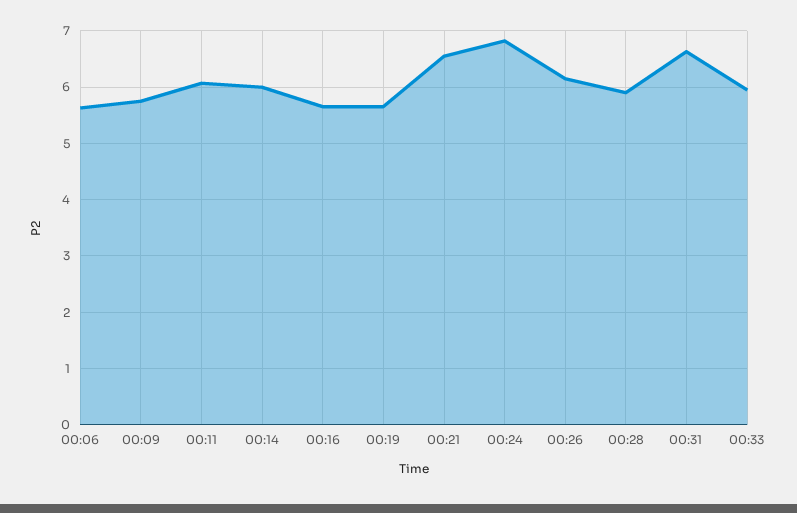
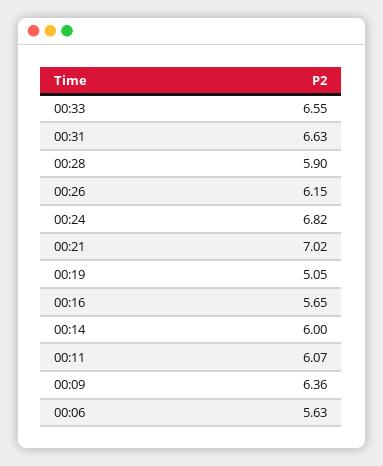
  {
    "00:06": 5.63,
-   "00:09": 5.8,
+   "00:09": 6.36,
    "00:11": 6.07,
    "00:14": 6,
    "00:16": 5.65,
-   "00:19": 5.6,
+   "00:19": 5.05,
-   "00:21": 6.6,
+   "00:21": 7.02,
    "00:24": 6.82,
    "00:26": 6.15,
    "00:28": 5.9,
    "00:31": 6.63,
-   "00:33": 6
+   "00:33": 6.55
  }

